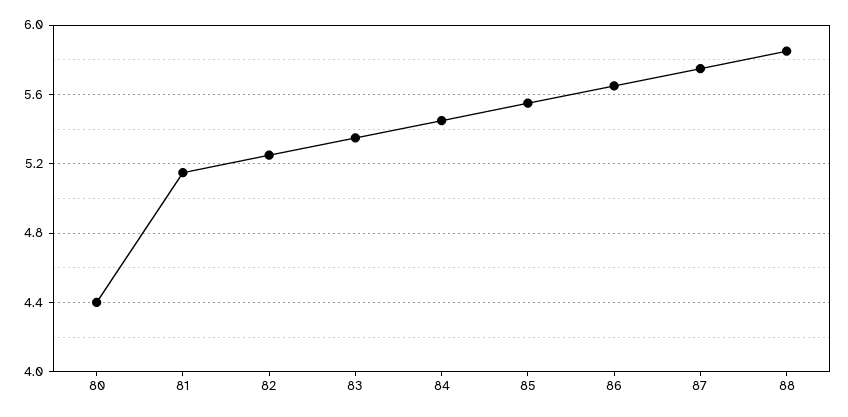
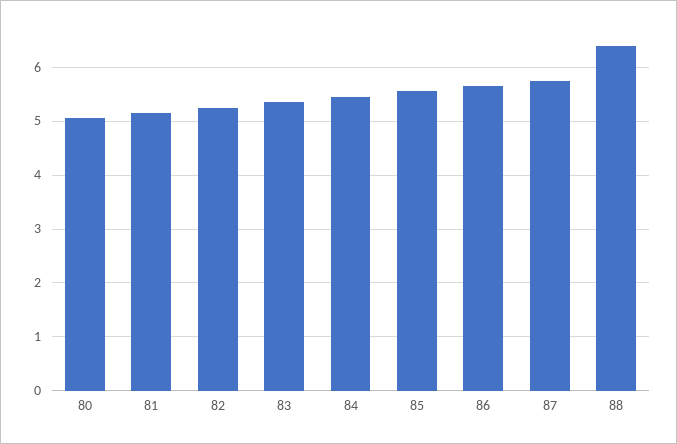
  {
-   "80": 4.4,
+   "80": 5,
    "81": 5.15,
    "82": 5.25,
    "83": 5.35,
    "84": 5.45,
    "85": 5.55,
    "86": 5.65,
    "87": 5.75,
-   "88": 5.85
+   "88": 6.4
  }

